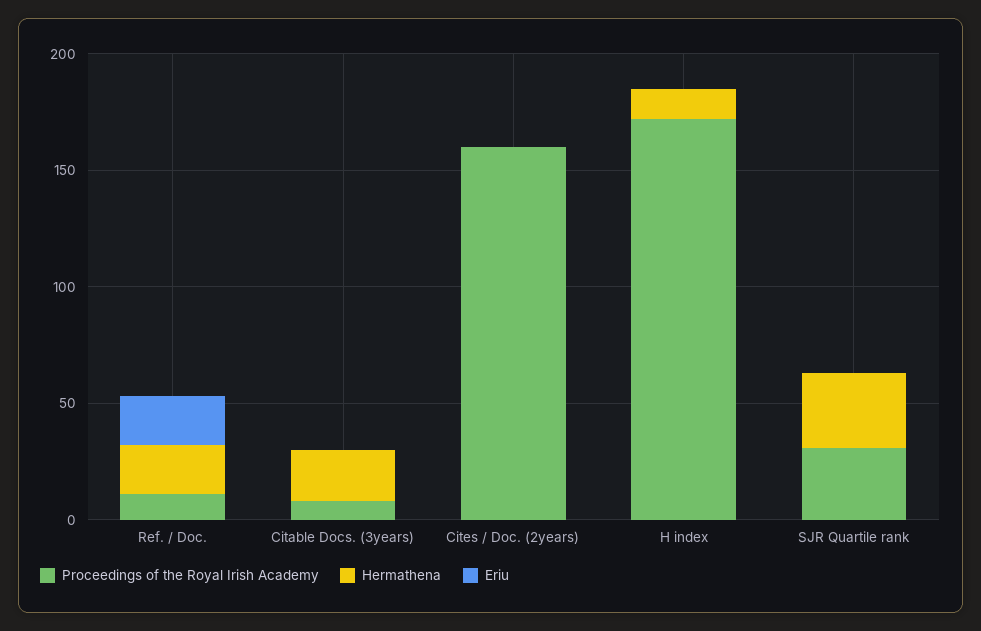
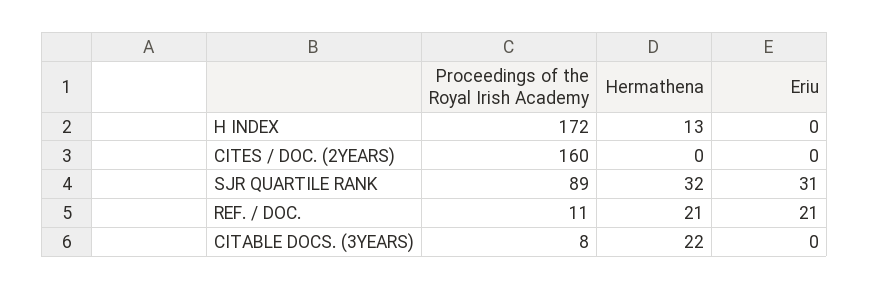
  {
    "Proceedings of the Royal Irish Academy": {
      "Ref. / Doc.": 11,
      "Citable Docs. (3years)": 8,
      "Cites / Doc. (2years)": 160,
      "H index": 172,
-     "SJR Quartile rank": 30
+     "SJR Quartile rank": 89
    },
    "Hermathena": {
      "Ref. / Doc.": 21,
      "Citable Docs. (3years)": 22,
      "Cites / Doc. (2years)": 0,
      "H index": 13,
      "SJR Quartile rank": 32
    },
    "Eriu": {
      "Ref. / Doc.": 21,
      "Citable Docs. (3years)": 0,
      "Cites / Doc. (2years)": 0,
      "H index": 0,
-     "SJR Quartile rank": 0
+     "SJR Quartile rank": 31
    }
  }

